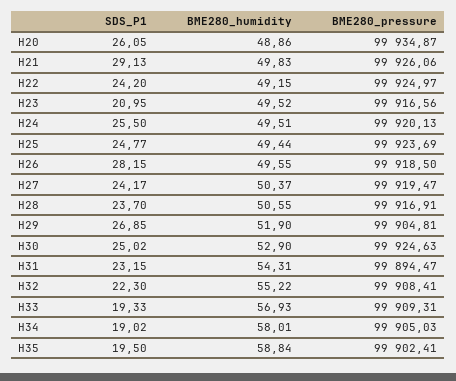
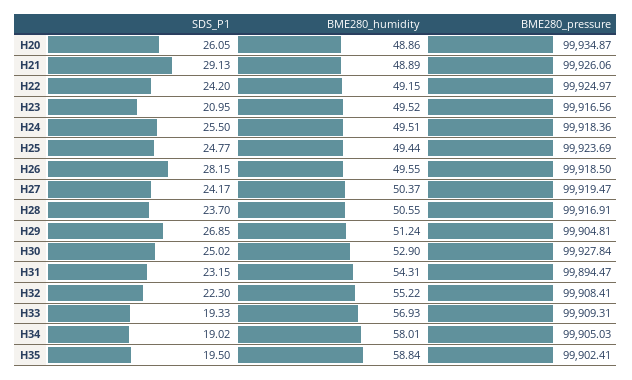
  {
    "SDS_P1": {
      "H20": 26.05,
      "H21": 29.13,
      "H22": 24.2,
      "H23": 20.95,
      "H24": 25.5,
      "H25": 24.77,
      "H26": 28.15,
      "H27": 24.17,
      "H28": 23.7,
      "H29": 26.85,
      "H30": 25.02,
      "H31": 23.15,
      "H32": 22.3,
      "H33": 19.33,
      "H34": 19.02,
      "H35": 19.5
    },
    "BME280_humidity": {
      "H20": 48.86,
-     "H21": 49.83,
+     "H21": 48.89,
      "H22": 49.15,
      "H23": 49.52,
      "H24": 49.51,
      "H25": 49.44,
      "H26": 49.55,
      "H27": 50.37,
      "H28": 50.55,
-     "H29": 51.9,
+     "H29": 51.24,
      "H30": 52.9,
      "H31": 54.31,
      "H32": 55.22,
      "H33": 56.93,
      "H34": 58.01,
      "H35": 58.84
    },
    "BME280_pressure": {
      "H20": 99934.87,
      "H21": 99926.06,
      "H22": 99924.97,
      "H23": 99916.56,
-     "H24": 99920.13,
+     "H24": 99918.36,
      "H25": 99923.69,
      "H26": 99918.5,
      "H27": 99919.47,
      "H28": 99916.91,
      "H29": 99904.81,
-     "H30": 99924.63,
+     "H30": 99927.84,
      "H31": 99894.47,
      "H32": 99908.41,
      "H33": 99909.31,
      "H34": 99905.03,
      "H35": 99902.41
    }
  }

